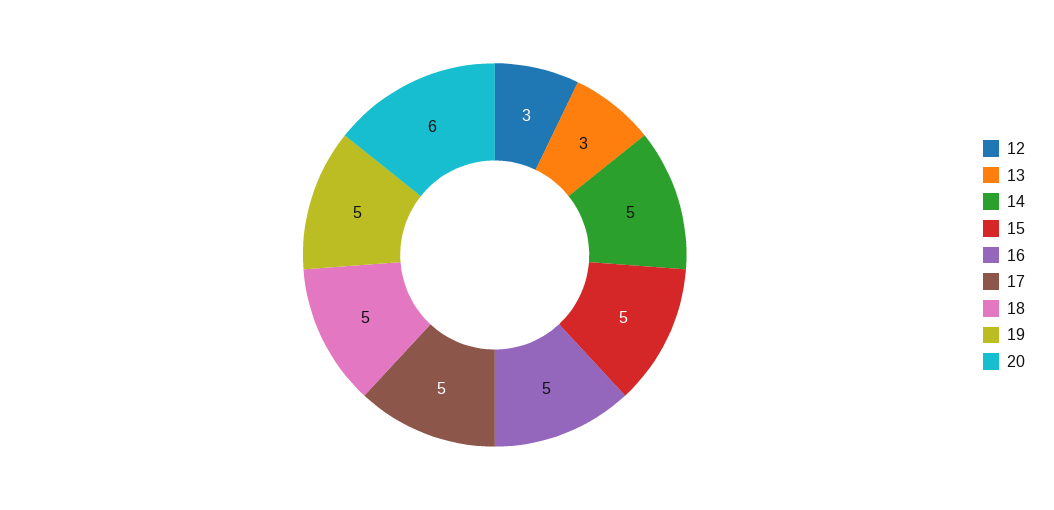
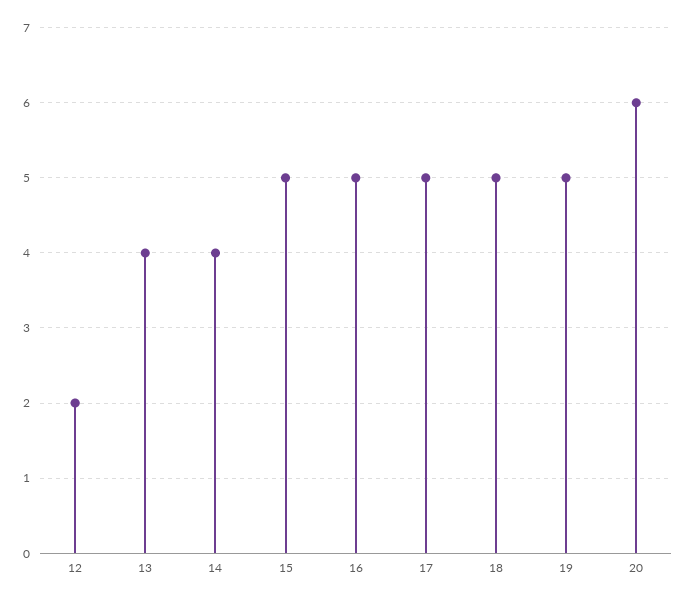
  {
-   "12": 3,
+   "12": 2,
-   "13": 3,
+   "13": 4,
-   "14": 5,
+   "14": 4,
    "15": 5,
    "16": 5,
    "17": 5,
    "18": 5,
    "19": 5,
    "20": 6
  }

